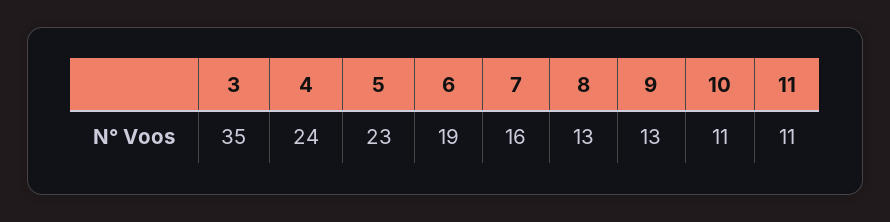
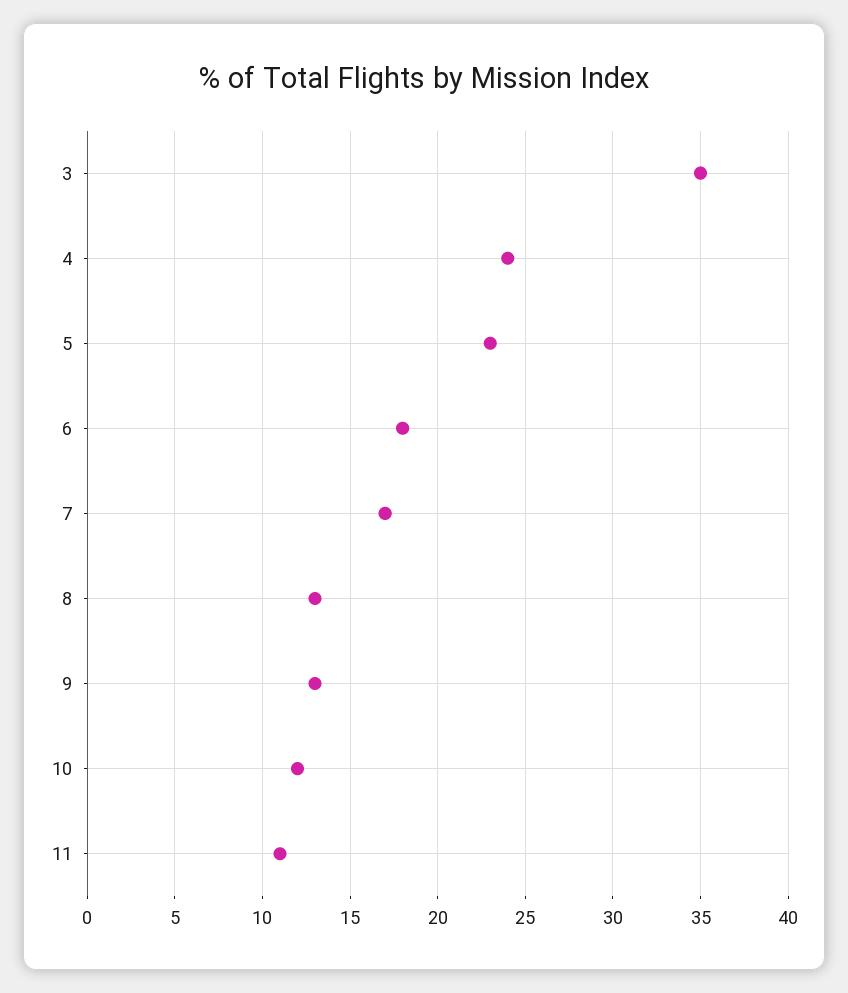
  {
    "3": 35,
    "4": 24,
    "5": 23,
-   "6": 19,
+   "6": 18,
-   "7": 16,
+   "7": 17,
    "8": 13,
    "9": 13,
-   "10": 11,
+   "10": 12,
    "11": 11
  }

